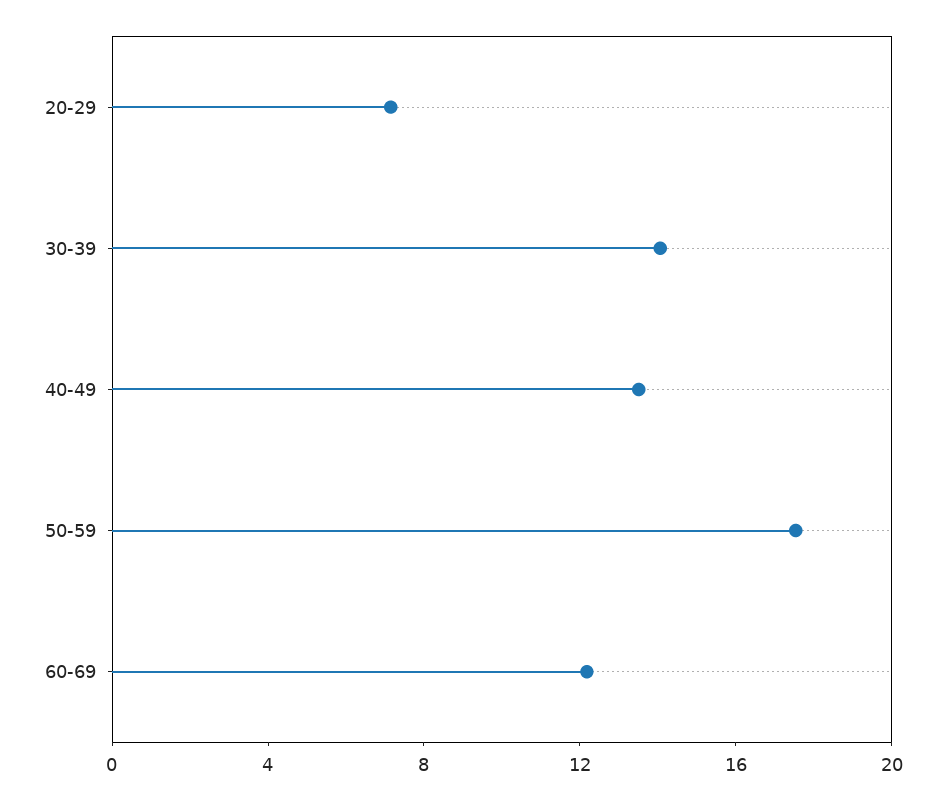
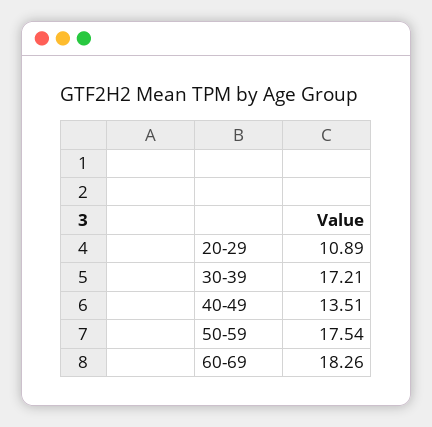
  {
-   "20-29": 7,
+   "20-29": 10.89,
-   "30-39": 14,
+   "30-39": 17.21,
    "40-49": 13.51,
    "50-59": 17.54,
-   "60-69": 12
+   "60-69": 18.26
  }

